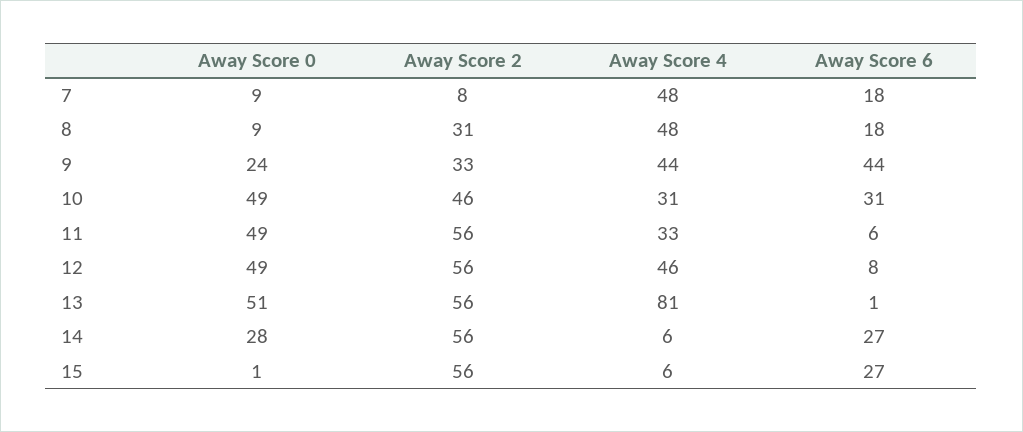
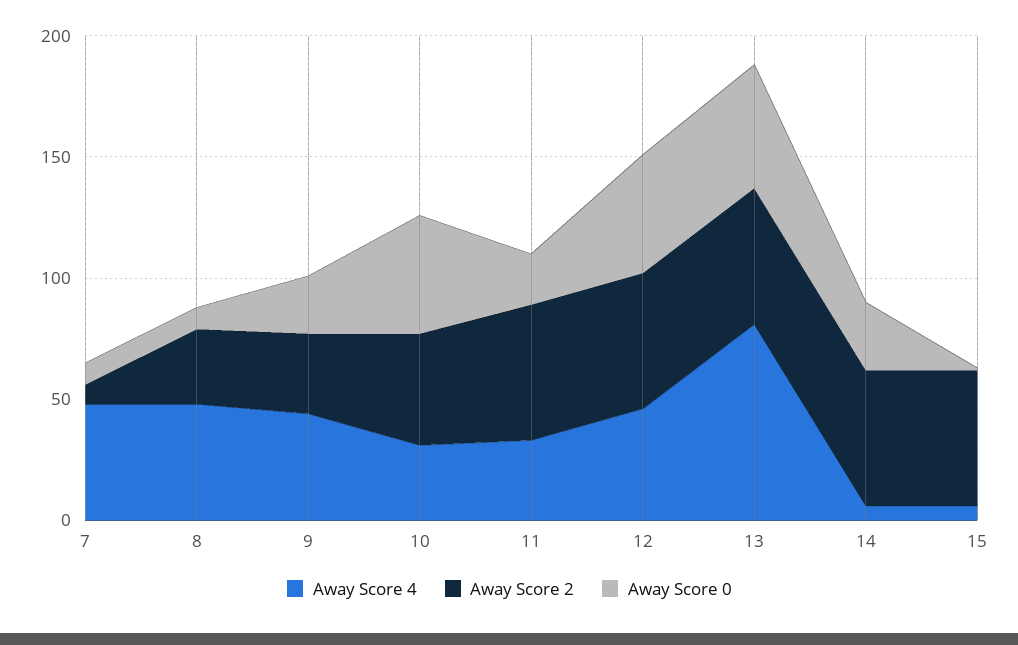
  {
    "Away Score 0": {
      "7": 9,
      "8": 9,
      "9": 24,
      "10": 49,
-     "11": 49,
+     "11": 20,
      "12": 49,
      "13": 51,
      "14": 28,
      "15": 1
    },
    "Away Score 2": {
      "7": 8,
      "8": 31,
      "9": 33,
      "10": 46,
      "11": 56,
      "12": 56,
      "13": 56,
      "14": 56,
      "15": 56
    },
    "Away Score 4": {
      "7": 48,
      "8": 48,
      "9": 44,
      "10": 31,
      "11": 33,
      "12": 46,
      "13": 81,
      "14": 6,
      "15": 6
-   },
+   }
-   "Away Score 6": {
-     "7": 18,
-     "8": 18,
-     "9": 44,
-     "10": 31,
-     "11": 6,
-     "12": 8,
-     "13": 1,
-     "14": 27,
-     "15": 27
-   }
  }

